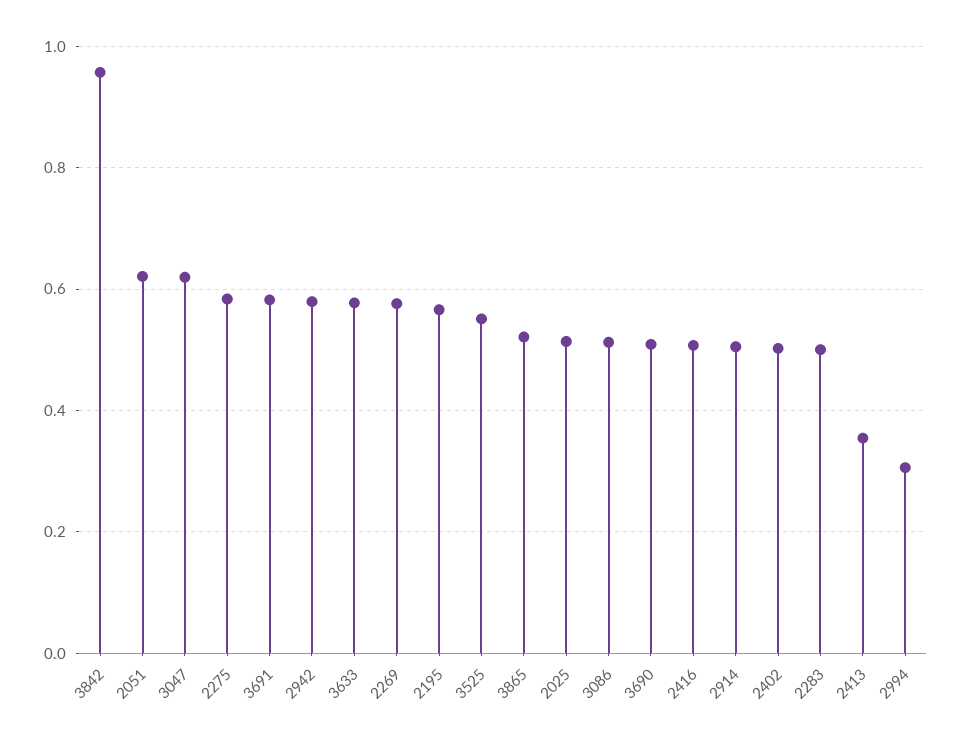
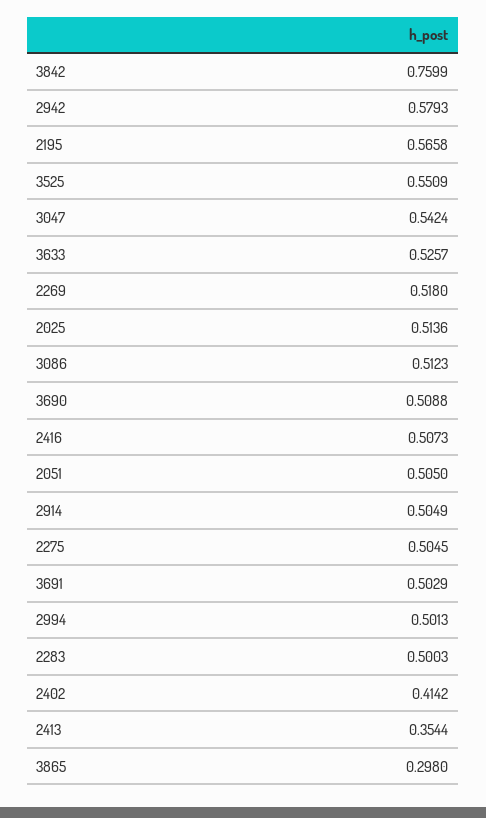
  {
-   "3842": 0.96,
+   "3842": 0.7599,
-   "2051": 0.62,
+   "2051": 0.505,
-   "3047": 0.62,
+   "3047": 0.5424,
-   "2275": 0.58,
+   "2275": 0.5045,
-   "3691": 0.58,
+   "3691": 0.5029,
    "2942": 0.5793,
-   "3633": 0.58,
+   "3633": 0.5257,
-   "2269": 0.58,
+   "2269": 0.518,
    "2195": 0.5658,
    "3525": 0.5509,
-   "3865": 0.52,
+   "3865": 0.298,
    "2025": 0.5136,
    "3086": 0.5123,
    "3690": 0.5088,
    "2416": 0.5073,
    "2914": 0.5049,
-   "2402": 0.5,
+   "2402": 0.4142,
    "2283": 0.5003,
    "2413": 0.3544,
-   "2994": 0.3
+   "2994": 0.5013
  }

